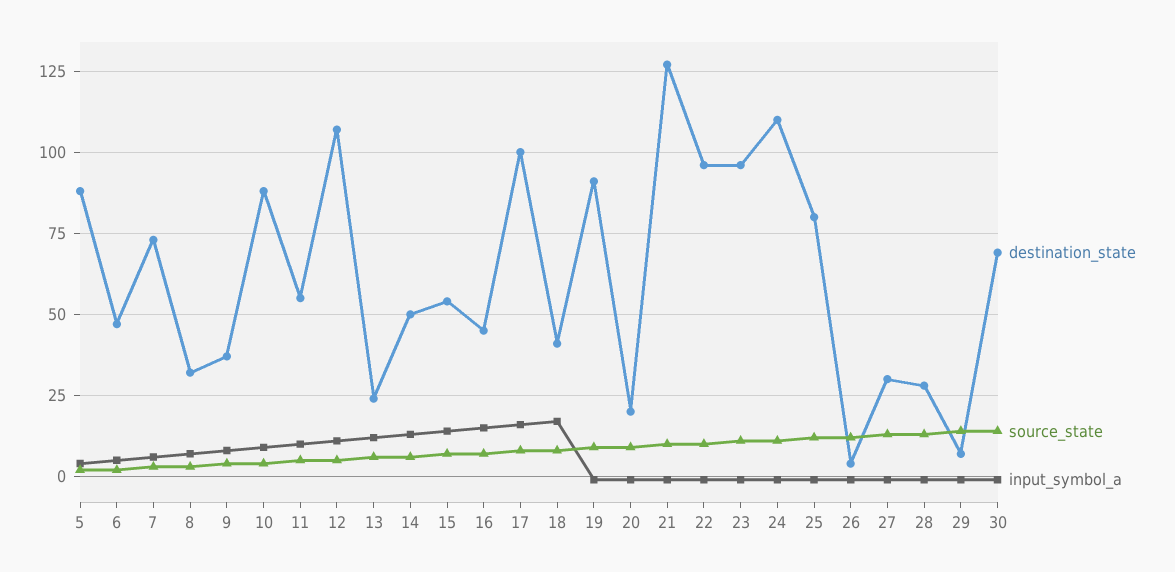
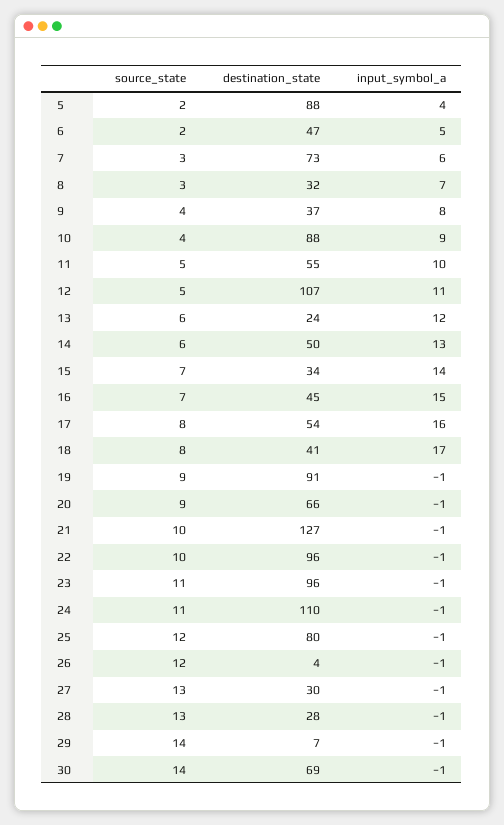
  {
    "destination_state": {
      "5": 88,
      "6": 47,
      "7": 73,
      "8": 32,
      "9": 37,
      "10": 88,
      "11": 55,
      "12": 107,
      "13": 24,
      "14": 50,
-     "15": 55,
+     "15": 34,
      "16": 45,
-     "17": 100,
+     "17": 54,
      "18": 41,
      "19": 91,
-     "20": 20,
+     "20": 66,
      "21": 127,
      "22": 96,
      "23": 96,
      "24": 110,
      "25": 80,
      "26": 4,
      "27": 30,
      "28": 28,
      "29": 7,
      "30": 69
    },
    "source_state": {
      "5": 2,
      "6": 2,
      "7": 3,
      "8": 3,
      "9": 4,
      "10": 4,
      "11": 5,
      "12": 5,
      "13": 6,
      "14": 6,
      "15": 7,
      "16": 7,
      "17": 8,
      "18": 8,
      "19": 9,
      "20": 9,
      "21": 10,
      "22": 10,
      "23": 11,
      "24": 11,
      "25": 12,
      "26": 12,
      "27": 13,
      "28": 13,
      "29": 14,
      "30": 14
    },
    "input_symbol_a": {
      "5": 4,
      "6": 5,
      "7": 6,
      "8": 7,
      "9": 8,
      "10": 9,
      "11": 10,
      "12": 11,
      "13": 12,
      "14": 13,
      "15": 14,
      "16": 15,
      "17": 16,
      "18": 17,
      "19": -1,
      "20": -1,
      "21": -1,
      "22": -1,
      "23": -1,
      "24": -1,
      "25": -1,
      "26": -1,
      "27": -1,
      "28": -1,
      "29": -1,
      "30": -1
    }
  }

